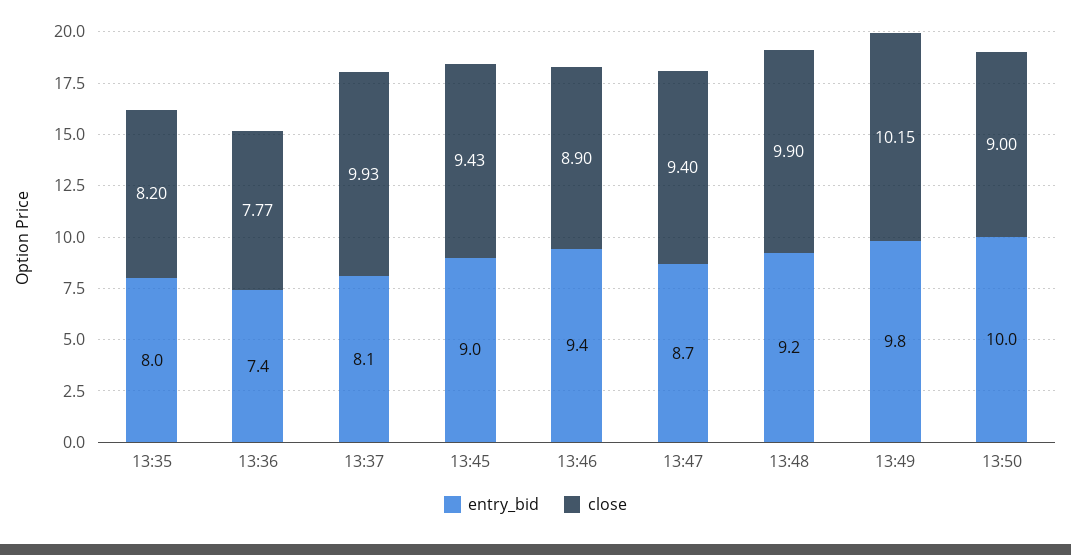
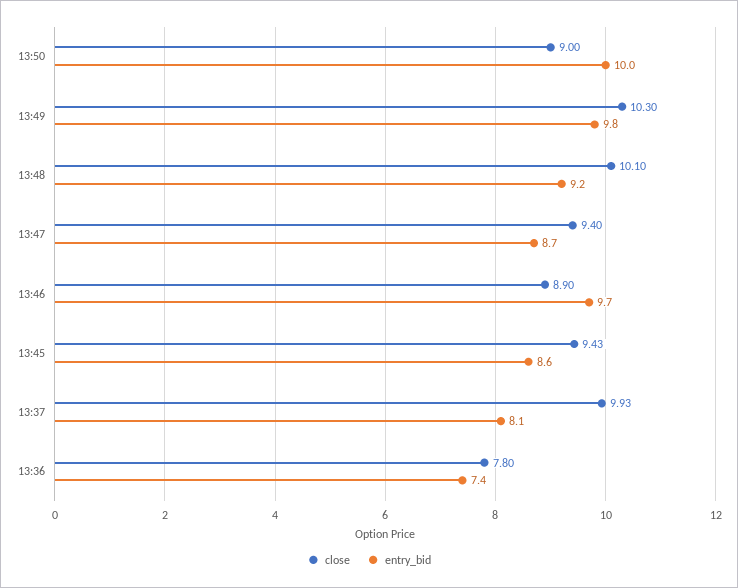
  {
    "entry_bid": {
-     "13:35": 8,
      "13:36": 7.4,
      "13:37": 8.1,
-     "13:45": 9,
+     "13:45": 8.6,
-     "13:46": 9.4,
+     "13:46": 9.7,
      "13:47": 8.7,
      "13:48": 9.2,
      "13:49": 9.8,
      "13:50": 10
    },
    "close": {
-     "13:35": 8.2,
-     "13:36": 7.77,
+     "13:36": 7.8,
      "13:37": 9.93,
      "13:45": 9.43,
      "13:46": 8.9,
      "13:47": 9.4,
-     "13:48": 9.9,
+     "13:48": 10.1,
-     "13:49": 10.15,
+     "13:49": 10.3,
      "13:50": 9
    }
  }

